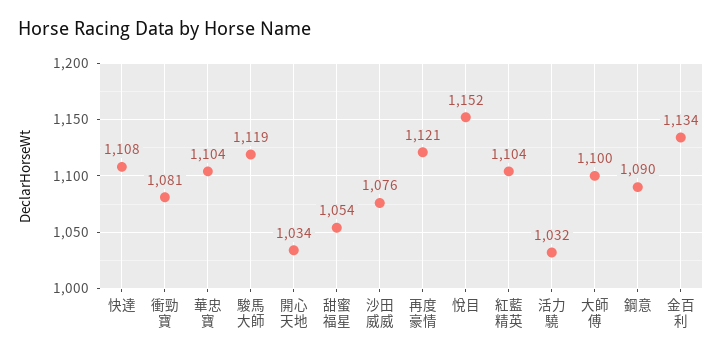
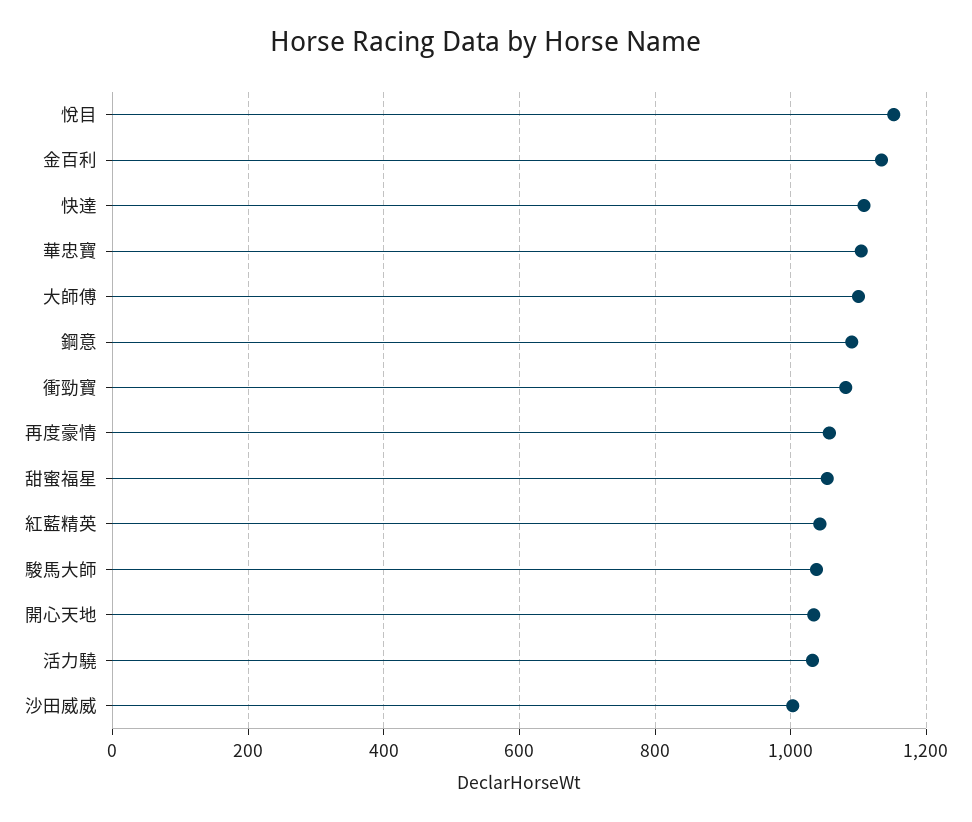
  {
    "快達": 1108,
    "衝勁寶": 1081,
    "華忠寶": 1104,
-   "駿馬大師": 1119,
+   "駿馬大師": 1040,
    "開心天地": 1034,
    "甜蜜福星": 1054,
-   "沙田威威": 1076,
+   "沙田威威": 1000,
-   "再度豪情": 1121,
+   "再度豪情": 1060,
    "悅目": 1152,
-   "紅藍精英": 1104,
+   "紅藍精英": 1040,
    "活力驍": 1032,
    "大師傅": 1100,
    "鋼意": 1090,
    "金百利": 1134
  }

